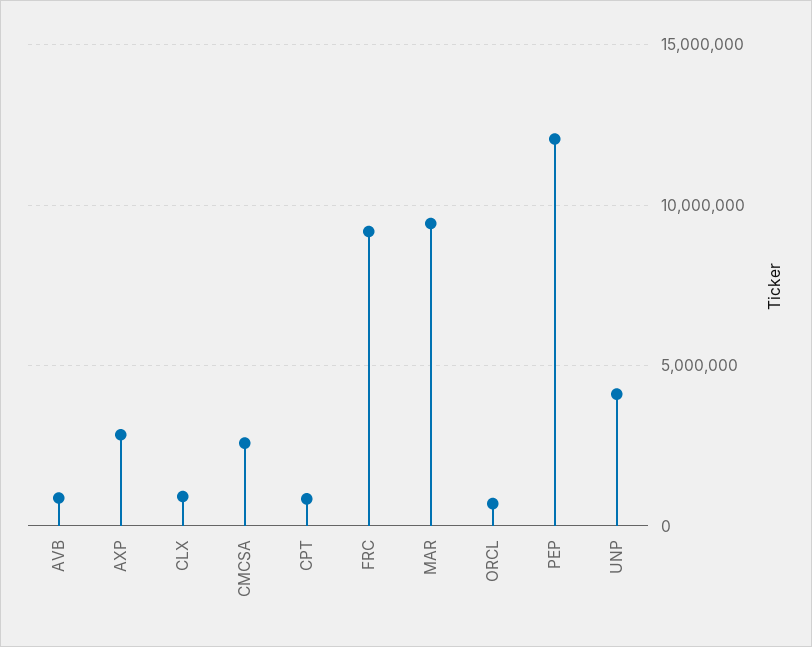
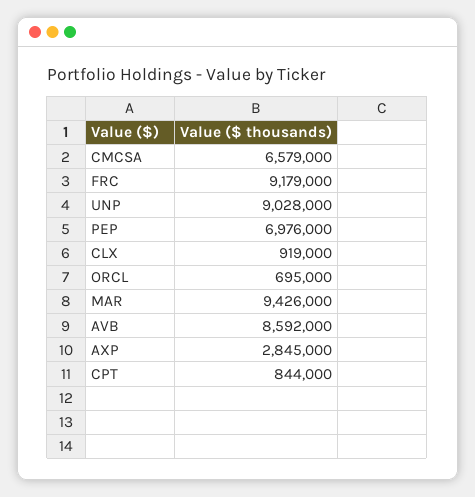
  {
-   "AVB": 1000000,
+   "AVB": 8592000,
    "AXP": 2845000,
    "CLX": 919000,
-   "CMCSA": 2500000,
+   "CMCSA": 6579000,
    "CPT": 844000,
    "FRC": 9179000,
    "MAR": 9426000,
    "ORCL": 695000,
-   "PEP": 12000000,
+   "PEP": 6976000,
-   "UNP": 4000000
+   "UNP": 9028000
  }

